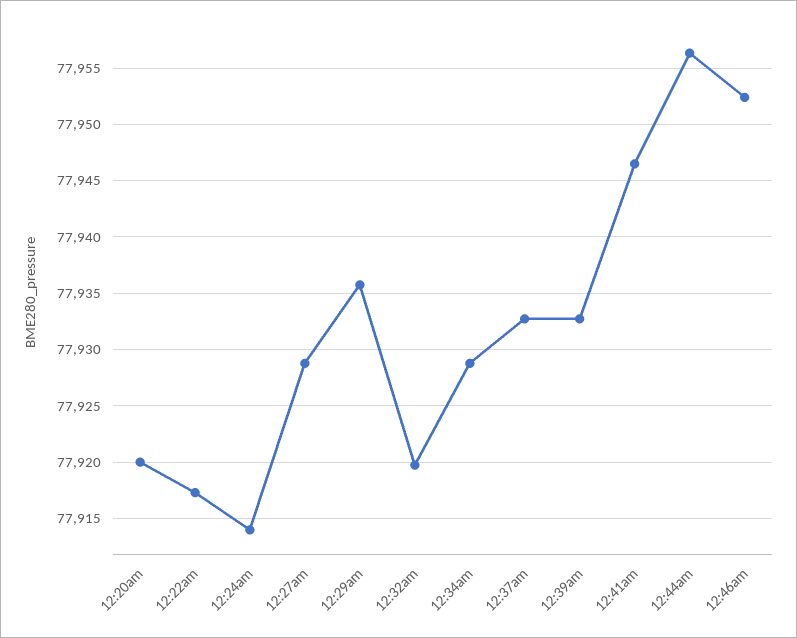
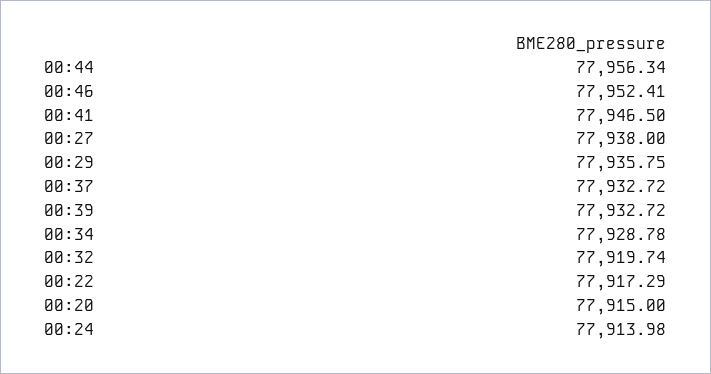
  {
-   "12:20am": 77920,
+   "12:20am": 77915,
    "12:22am": 77917.29,
    "12:24am": 77913.98,
-   "12:27am": 77929,
+   "12:27am": 77938,
    "12:29am": 77935.75,
    "12:32am": 77919.74,
    "12:34am": 77928.78,
    "12:37am": 77932.72,
    "12:39am": 77932.72,
    "12:41am": 77946.5,
    "12:44am": 77956.34,
    "12:46am": 77952.41
  }

